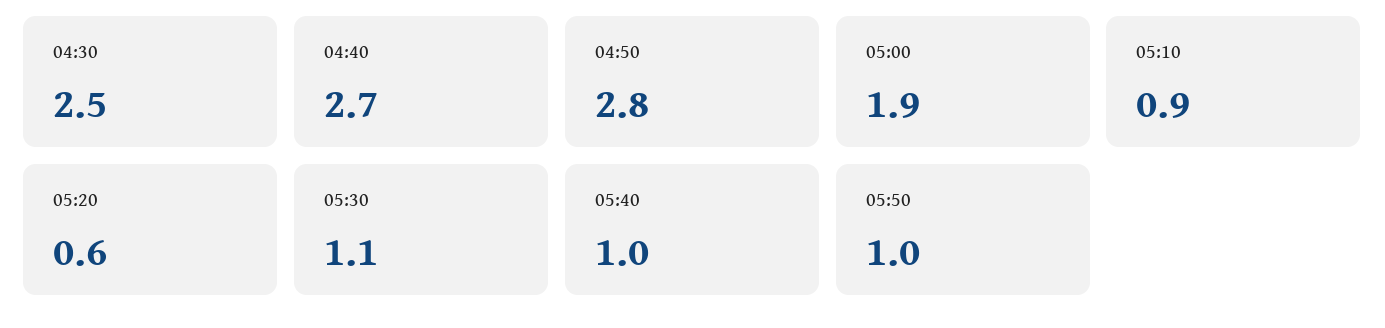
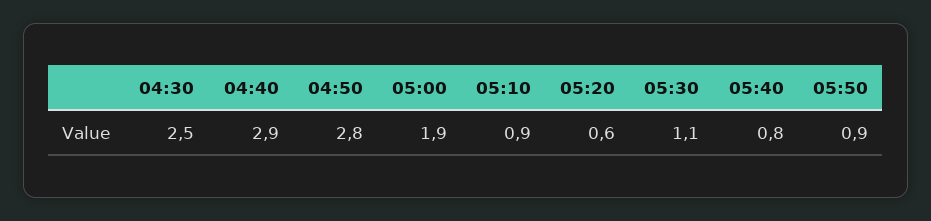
  {
    "04:30": 2.5,
-   "04:40": 2.7,
+   "04:40": 2.9,
    "04:50": 2.8,
    "05:00": 1.9,
    "05:10": 0.9,
    "05:20": 0.6,
    "05:30": 1.1,
-   "05:40": 1,
+   "05:40": 0.8,
-   "05:50": 1
+   "05:50": 0.9
  }

